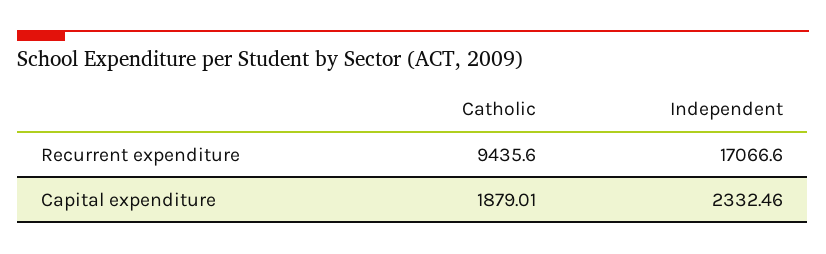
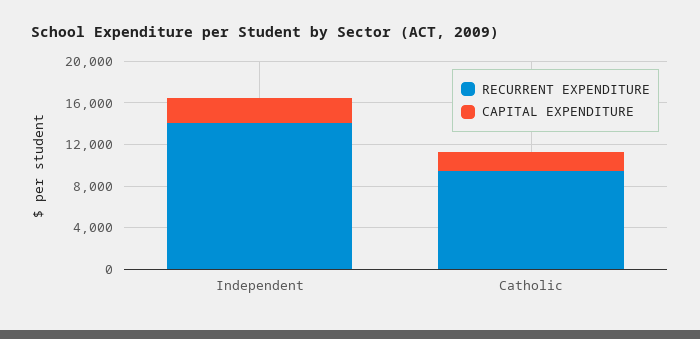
  {
    "Recurrent expenditure": {
      "Catholic": 9435.6,
-     "Independent": 17066.6
+     "Independent": 14000
    },
    "Capital expenditure": {
      "Catholic": 1879.01,
      "Independent": 2332.46
    }
  }

